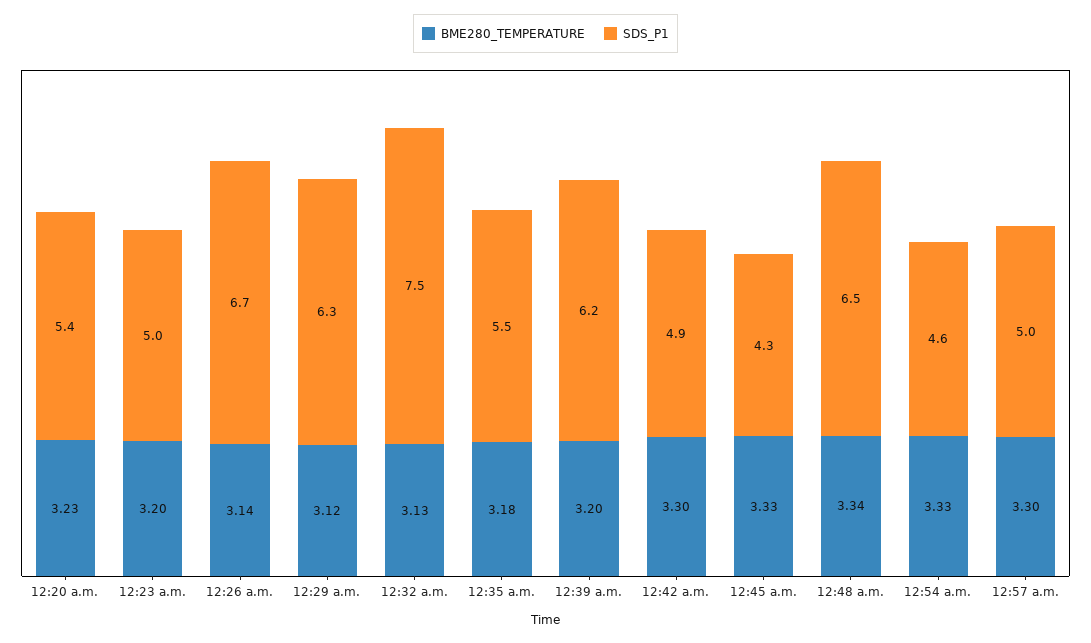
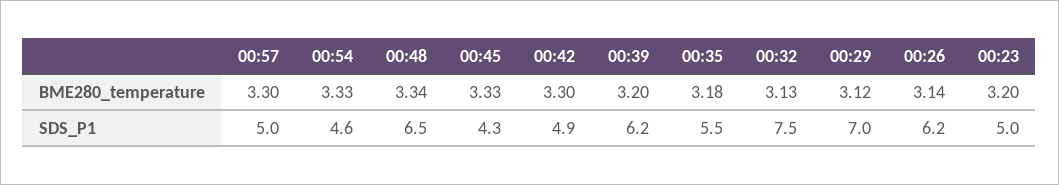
  {
    "BME280_TEMPERATURE": {
-     "12:20 a.m.": 3.23,
      "12:23 a.m.": 3.2,
      "12:26 a.m.": 3.14,
      "12:29 a.m.": 3.12,
      "12:32 a.m.": 3.13,
      "12:35 a.m.": 3.18,
      "12:39 a.m.": 3.2,
      "12:42 a.m.": 3.3,
      "12:45 a.m.": 3.33,
      "12:48 a.m.": 3.34,
      "12:54 a.m.": 3.33,
      "12:57 a.m.": 3.3
    },
    "SDS_P1": {
-     "12:20 a.m.": 5.4,
      "12:23 a.m.": 5,
-     "12:26 a.m.": 6.7,
+     "12:26 a.m.": 6.2,
-     "12:29 a.m.": 6.3,
+     "12:29 a.m.": 7,
      "12:32 a.m.": 7.5,
      "12:35 a.m.": 5.5,
      "12:39 a.m.": 6.2,
      "12:42 a.m.": 4.9,
      "12:45 a.m.": 4.3,
      "12:48 a.m.": 6.5,
      "12:54 a.m.": 4.6,
      "12:57 a.m.": 5
    }
  }

